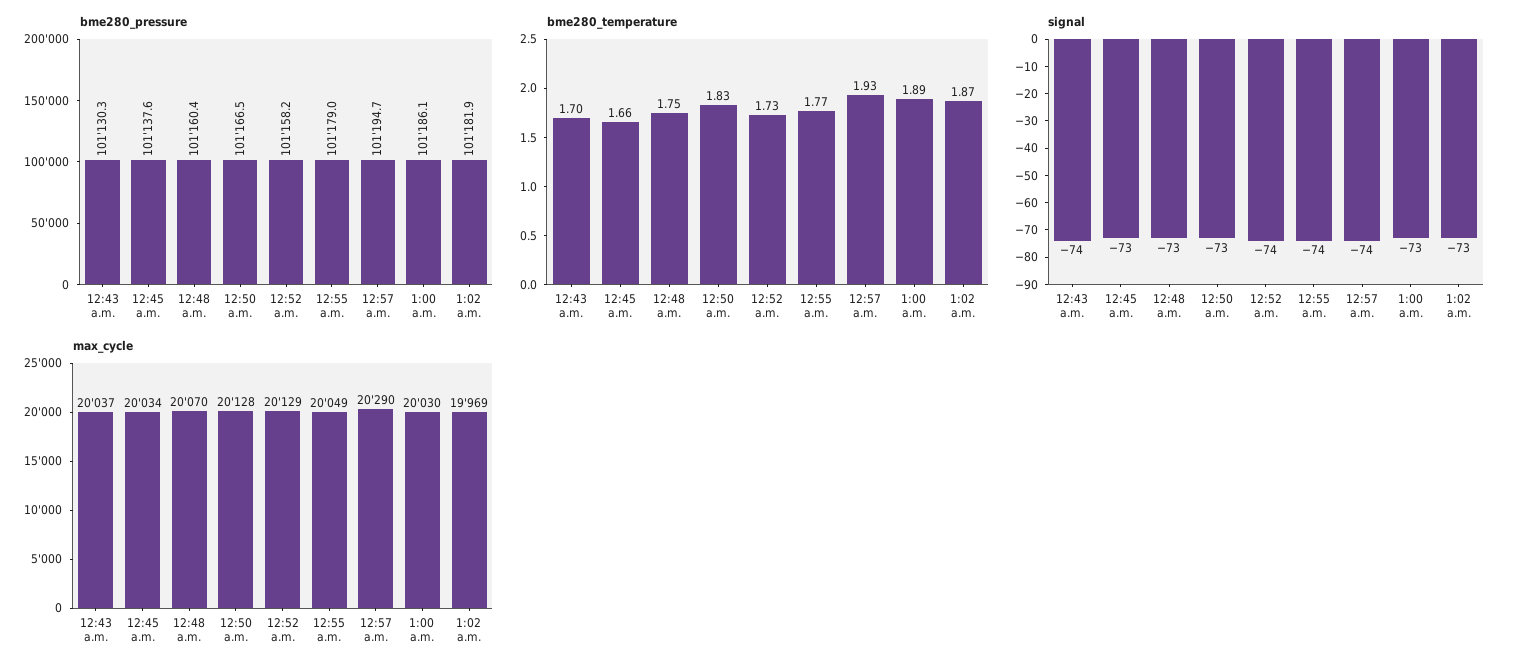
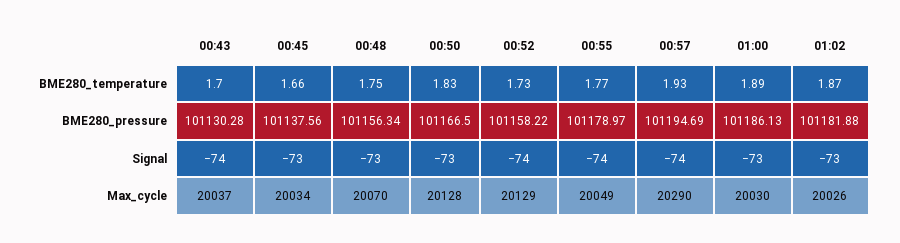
  {
    "bme280_pressure": {
      "12:43 a.m.": 101130.28,
      "12:45 a.m.": 101137.56,
-     "12:48 a.m.": 101160.4,
+     "12:48 a.m.": 101156.34,
      "12:50 a.m.": 101166.5,
      "12:52 a.m.": 101158.22,
      "12:55 a.m.": 101178.97,
      "12:57 a.m.": 101194.69,
      "1:00 a.m.": 101186.13,
      "1:02 a.m.": 101181.88
    },
    "bme280_temperature": {
      "12:43 a.m.": 1.7,
      "12:45 a.m.": 1.66,
      "12:48 a.m.": 1.75,
      "12:50 a.m.": 1.83,
      "12:52 a.m.": 1.73,
      "12:55 a.m.": 1.77,
      "12:57 a.m.": 1.93,
      "1:00 a.m.": 1.89,
      "1:02 a.m.": 1.87
    },
    "signal": {
      "12:43 a.m.": -74,
      "12:45 a.m.": -73,
      "12:48 a.m.": -73,
      "12:50 a.m.": -73,
      "12:52 a.m.": -74,
      "12:55 a.m.": -74,
      "12:57 a.m.": -74,
      "1:00 a.m.": -73,
      "1:02 a.m.": -73
    },
    "max_cycle": {
      "12:43 a.m.": 20037,
      "12:45 a.m.": 20034,
      "12:48 a.m.": 20070,
      "12:50 a.m.": 20128,
      "12:52 a.m.": 20129,
      "12:55 a.m.": 20049,
      "12:57 a.m.": 20290,
      "1:00 a.m.": 20030,
-     "1:02 a.m.": 19969
+     "1:02 a.m.": 20026
    }
  }

